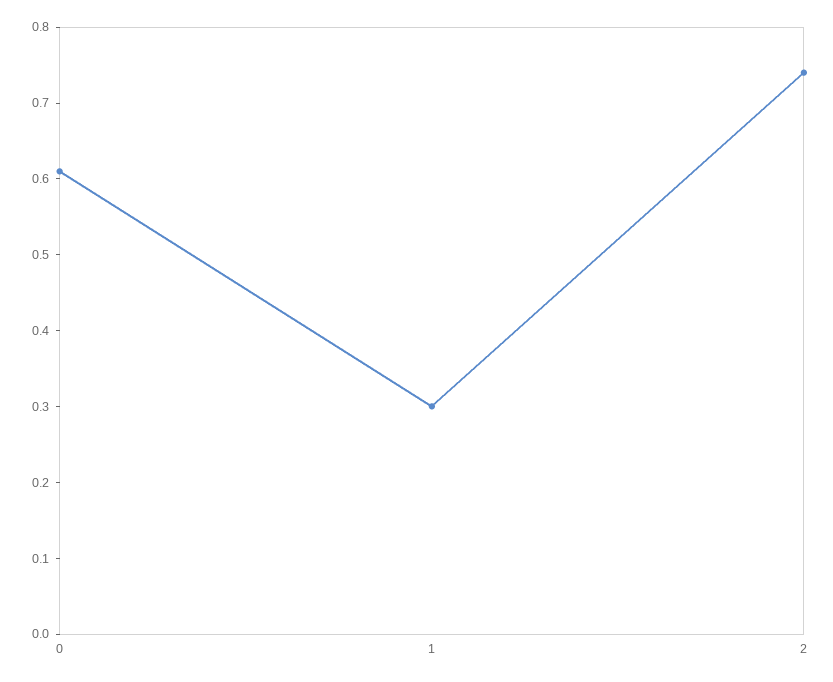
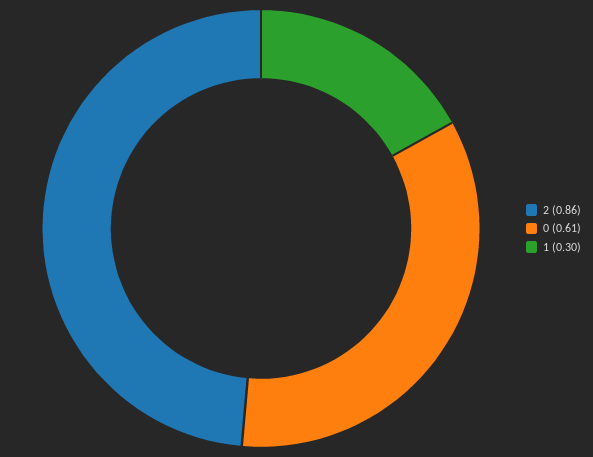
  {
    "0": 0.61,
    "1": 0.3,
-   "2": 0.75
+   "2": 0.86
  }

